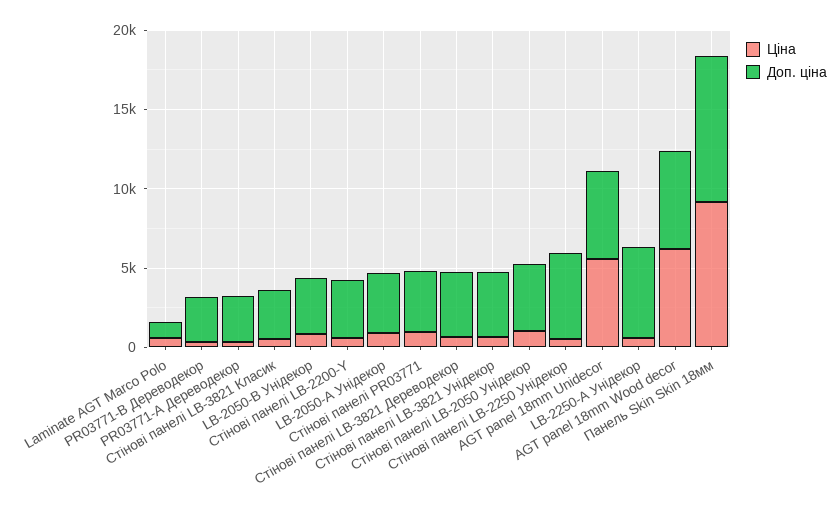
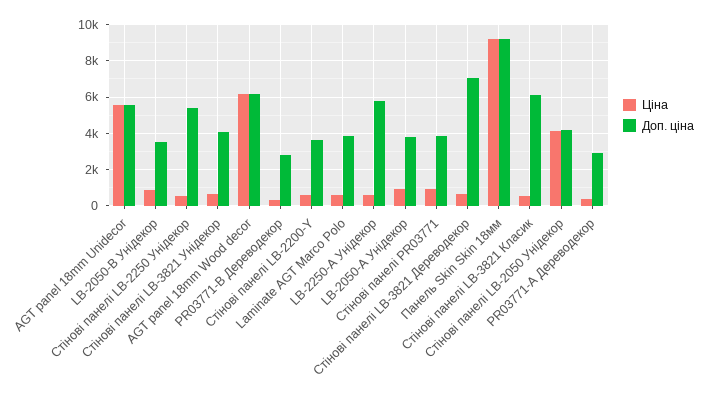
  {
    "Ціна": {
      "Laminate AGT Marco Polo": 500,
      "PR03771-B Дереводекор": 500,
      "PR03771-А Дереводекор": 500,
      "Стінові панелі LB-3821 Класик": 500,
      "LB-2050-В Унідекор": 1000,
      "Стінові панелі LB-2200-Y": 500,
      "LB-2050-А Унідекор": 1000,
      "Стінові панелі PR03771": 1000,
      "Стінові панелі LB-3821 Дереводекор": 500,
      "Стінові панелі LB-3821 Унідекор": 500,
-     "Стінові панелі LB-2050 Унідекор": 1000,
+     "Стінові панелі LB-2050 Унідекор": 4000,
      "Стінові панелі LB-2250 Унідекор": 500,
      "AGT panel 18mm Unidecor": 5500,
      "LB-2250-А Унідекор": 500,
      "AGT panel 18mm Wood decor": 6000,
      "Панель Skin Skin 18мм": 9000
    },
    "Доп. ціна": {
-     "Laminate AGT Marco Polo": 1000,
+     "Laminate AGT Marco Polo": 4000,
      "PR03771-B Дереводекор": 3000,
      "PR03771-А Дереводекор": 3000,
-     "Стінові панелі LB-3821 Класик": 3000,
+     "Стінові панелі LB-3821 Класик": 6000,
      "LB-2050-В Унідекор": 3500,
      "Стінові панелі LB-2200-Y": 3500,
      "LB-2050-А Унідекор": 4000,
      "Стінові панелі PR03771": 4000,
-     "Стінові панелі LB-3821 Дереводекор": 4000,
+     "Стінові панелі LB-3821 Дереводекор": 7000,
      "Стінові панелі LB-3821 Унідекор": 4000,
      "Стінові панелі LB-2050 Унідекор": 4000,
      "Стінові панелі LB-2250 Унідекор": 5500,
      "AGT panel 18mm Unidecor": 5500,
      "LB-2250-А Унідекор": 6000,
      "AGT panel 18mm Wood decor": 6000,
      "Панель Skin Skin 18мм": 9000
    }
  }

